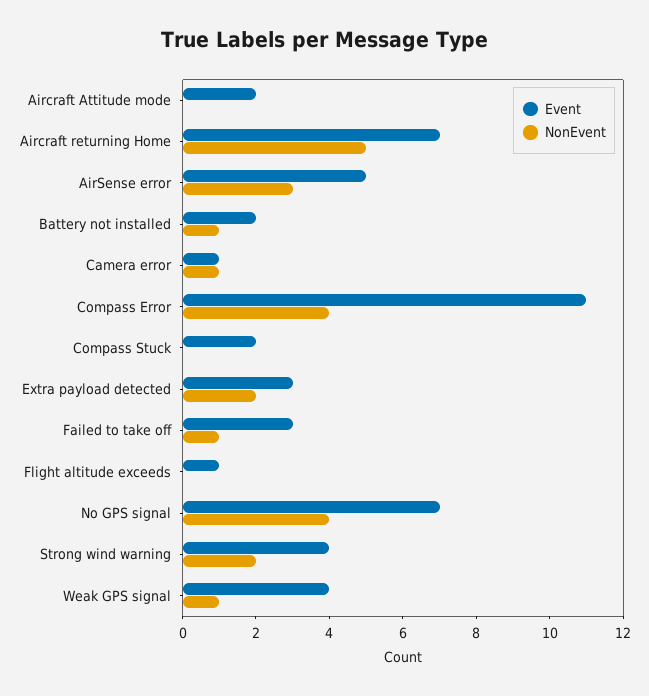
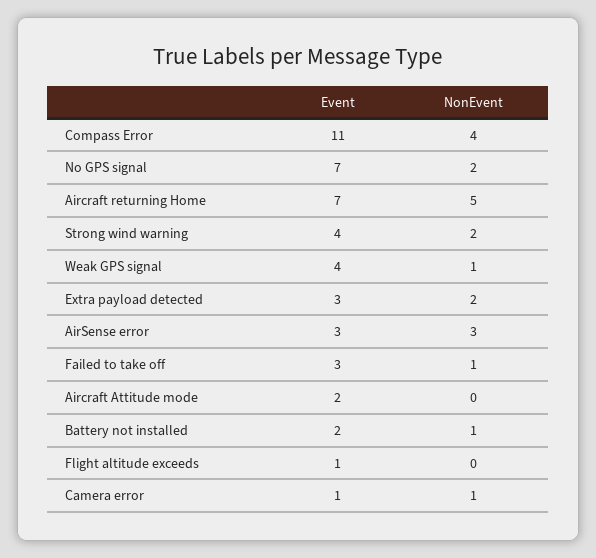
  {
    "Event": {
      "Aircraft Attitude mode": 2,
      "Aircraft returning Home": 7,
-     "AirSense error": 5,
+     "AirSense error": 3,
      "Battery not installed": 2,
      "Camera error": 1,
      "Compass Error": 11,
-     "Compass Stuck": 2,
      "Extra payload detected": 3,
      "Failed to take off": 3,
      "Flight altitude exceeds": 1,
      "No GPS signal": 7,
      "Strong wind warning": 4,
      "Weak GPS signal": 4
    },
    "NonEvent": {
      "Aircraft Attitude mode": 0,
      "Aircraft returning Home": 5,
      "AirSense error": 3,
      "Battery not installed": 1,
      "Camera error": 1,
      "Compass Error": 4,
-     "Compass Stuck": 0,
      "Extra payload detected": 2,
      "Failed to take off": 1,
      "Flight altitude exceeds": 0,
-     "No GPS signal": 4,
+     "No GPS signal": 2,
      "Strong wind warning": 2,
      "Weak GPS signal": 1
    }
  }

